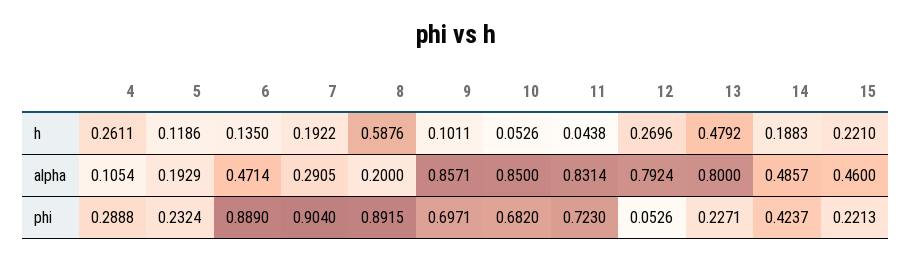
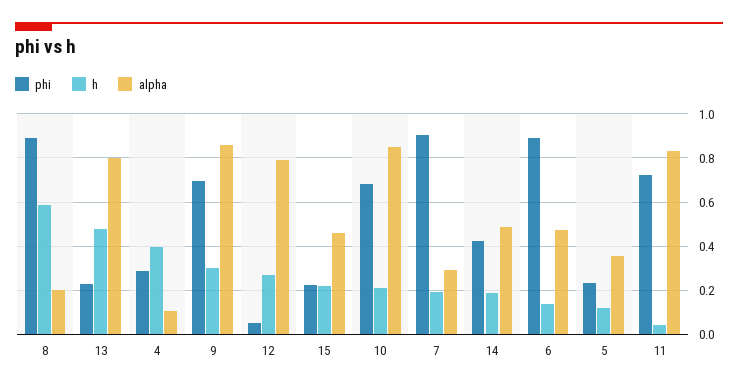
  {
    "h": {
-     "4": 0.2611,
+     "4": 0.4,
      "5": 0.1186,
      "6": 0.135,
      "7": 0.1922,
      "8": 0.5876,
-     "9": 0.1011,
+     "9": 0.3,
-     "10": 0.0526,
+     "10": 0.2,
      "11": 0.0438,
      "12": 0.2696,
      "13": 0.4792,
      "14": 0.1883,
      "15": 0.221
    },
    "alpha": {
      "4": 0.1054,
-     "5": 0.1929,
+     "5": 0.35,
      "6": 0.4714,
      "7": 0.2905,
      "8": 0.2,
      "9": 0.8571,
      "10": 0.85,
      "11": 0.8314,
      "12": 0.7924,
      "13": 0.8,
      "14": 0.4857,
      "15": 0.46
    },
    "phi": {
      "4": 0.2888,
      "5": 0.2324,
      "6": 0.889,
      "7": 0.904,
      "8": 0.8915,
      "9": 0.6971,
      "10": 0.682,
      "11": 0.723,
      "12": 0.0526,
      "13": 0.2271,
      "14": 0.4237,
      "15": 0.2213
    }
  }

